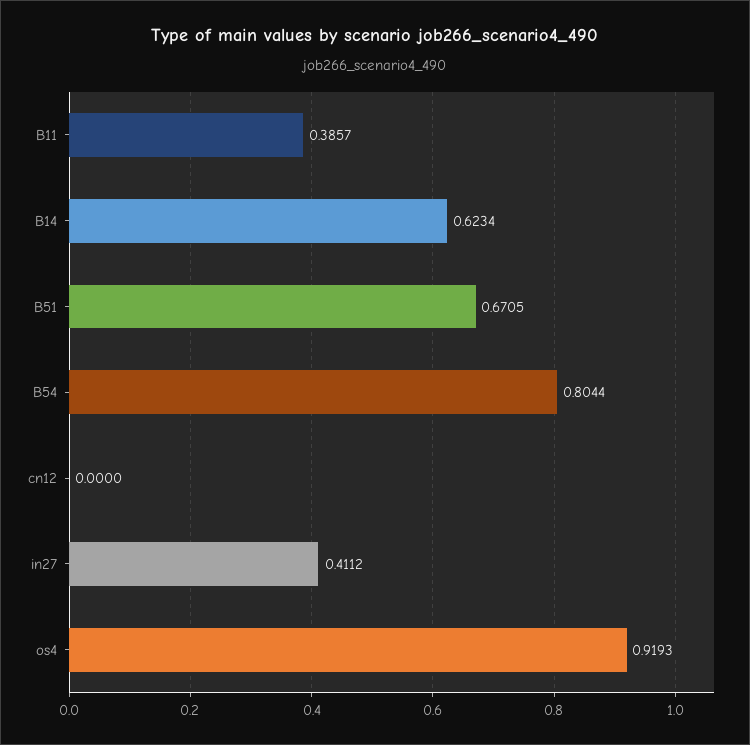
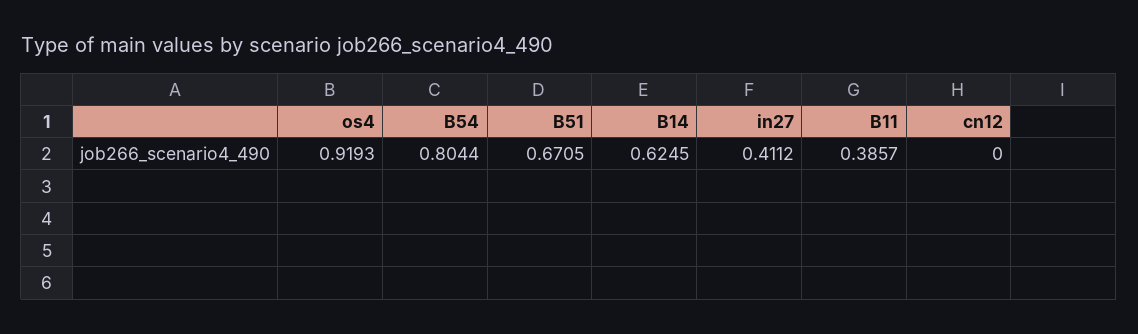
  {
    "B11": 0.3857,
-   "B14": 0.6234,
+   "B14": 0.6245,
    "B51": 0.6705,
    "B54": 0.8044,
    "cn12": 0,
    "in27": 0.4112,
    "os4": 0.9193
  }

